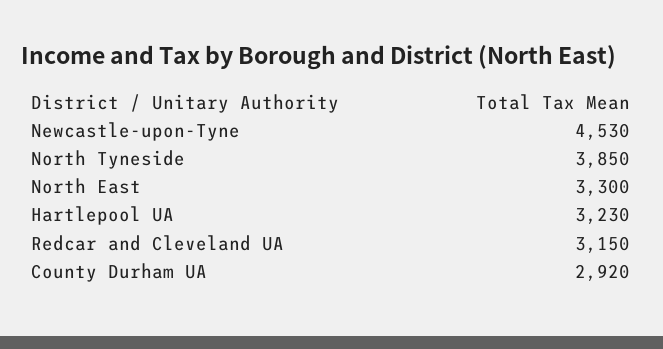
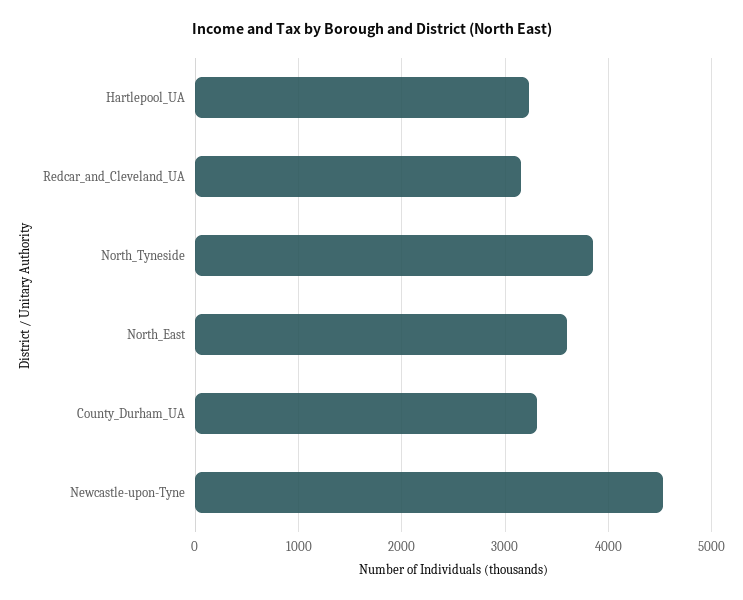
  {
    "Newcastle-upon-Tyne": 4530,
    "North Tyneside": 3850,
-   "North East": 3300,
+   "North East": 3600,
    "Hartlepool UA": 3230,
    "Redcar and Cleveland UA": 3150,
-   "County Durham UA": 2920
+   "County Durham UA": 3300
  }

